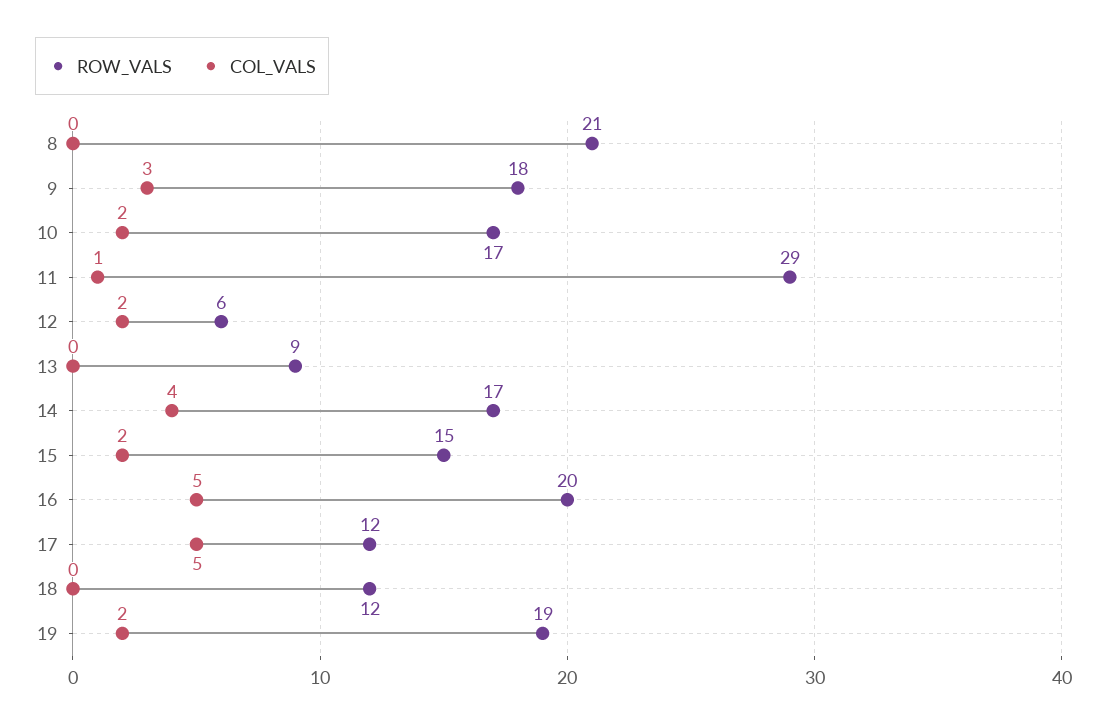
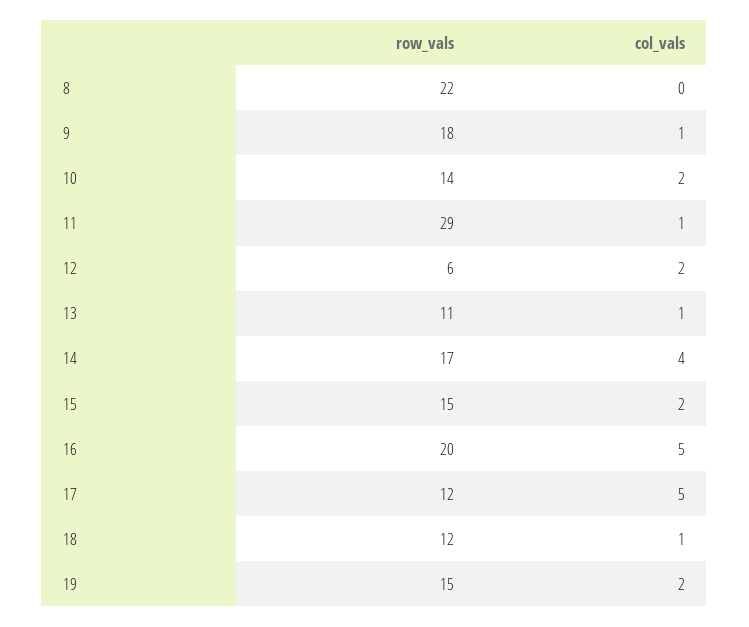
  {
    "ROW_VALS": {
-     "8": 21,
+     "8": 22,
      "9": 18,
-     "10": 17,
+     "10": 14,
      "11": 29,
      "12": 6,
-     "13": 9,
+     "13": 11,
      "14": 17,
      "15": 15,
      "16": 20,
      "17": 12,
      "18": 12,
-     "19": 19
+     "19": 15
    },
    "COL_VALS": {
      "8": 0,
-     "9": 3,
+     "9": 1,
      "10": 2,
      "11": 1,
      "12": 2,
-     "13": 0,
+     "13": 1,
      "14": 4,
      "15": 2,
      "16": 5,
      "17": 5,
-     "18": 0,
+     "18": 1,
      "19": 2
    }
  }

